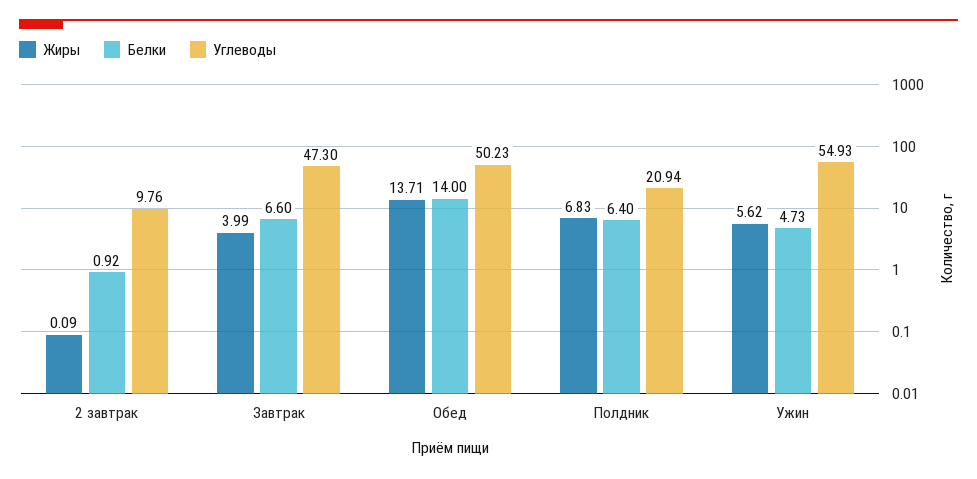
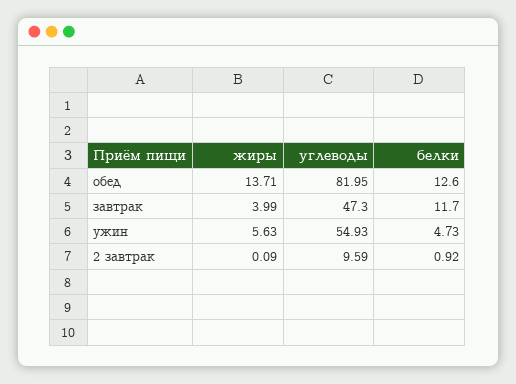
  {
    "Жиры": {
      "2 завтрак": 0.09,
      "Завтрак": 3.99,
      "Обед": 13.71,
-     "Полдник": 6.83,
-     "Ужин": 5.62
+     "Ужин": 5.63
    },
    "Белки": {
      "2 завтрак": 0.92,
-     "Завтрак": 6.6,
+     "Завтрак": 11.7,
-     "Обед": 14,
+     "Обед": 12.6,
-     "Полдник": 6.4,
      "Ужин": 4.73
    },
    "Углеводы": {
-     "2 завтрак": 9.76,
+     "2 завтрак": 9.59,
      "Завтрак": 47.3,
-     "Обед": 50.23,
+     "Обед": 81.95,
-     "Полдник": 20.94,
      "Ужин": 54.93
    }
  }

